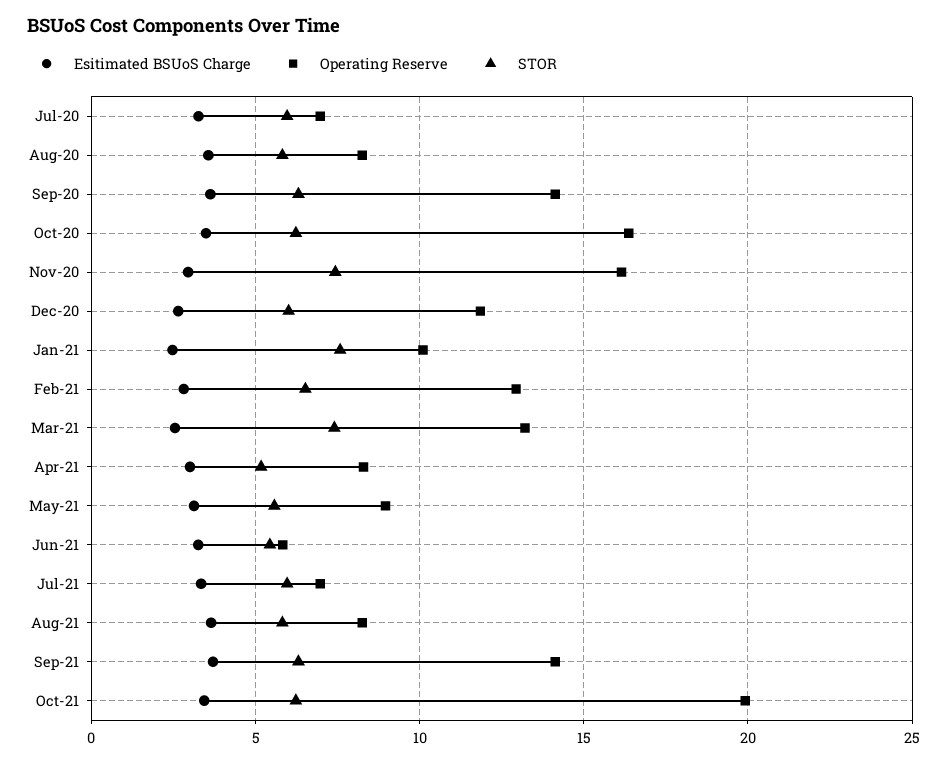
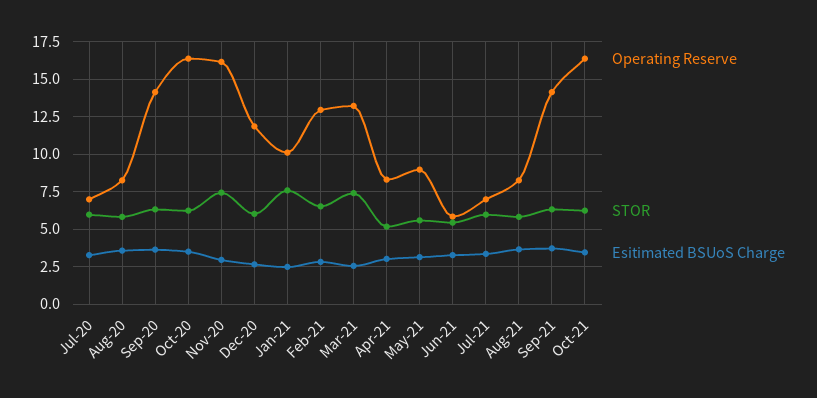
  {
    "Esitimated BSUoS Charge": {
      "Jul-20": 3.5,
      "Aug-20": 3.5,
      "Sep-20": 3.5,
      "Oct-20": 3.5,
      "Nov-20": 3,
      "Dec-20": 2.5,
      "Jan-21": 2.5,
      "Feb-21": 3,
      "Mar-21": 2.5,
      "Apr-21": 3,
      "May-21": 3,
      "Jun-21": 3.5,
      "Jul-21": 3.5,
      "Aug-21": 3.5,
      "Sep-21": 3.5,
      "Oct-21": 3.5
    },
    "Operating Reserve": {
      "Jul-20": 7,
      "Aug-20": 8.5,
      "Sep-20": 14,
      "Oct-20": 16.5,
      "Nov-20": 16,
      "Dec-20": 12,
      "Jan-21": 10,
      "Feb-21": 13,
      "Mar-21": 13,
      "Apr-21": 8.5,
      "May-21": 9,
      "Jun-21": 6,
      "Jul-21": 7,
      "Aug-21": 8.5,
      "Sep-21": 14,
-     "Oct-21": 20
+     "Oct-21": 16.5
    },
    "STOR": {
      "Jul-20": 6,
      "Aug-20": 6,
      "Sep-20": 6.5,
      "Oct-20": 6,
      "Nov-20": 7.5,
      "Dec-20": 6,
      "Jan-21": 7.5,
      "Feb-21": 6.5,
      "Mar-21": 7.5,
      "Apr-21": 5,
      "May-21": 5.5,
      "Jun-21": 5.5,
      "Jul-21": 6,
      "Aug-21": 6,
      "Sep-21": 6.5,
      "Oct-21": 6
    }
  }

